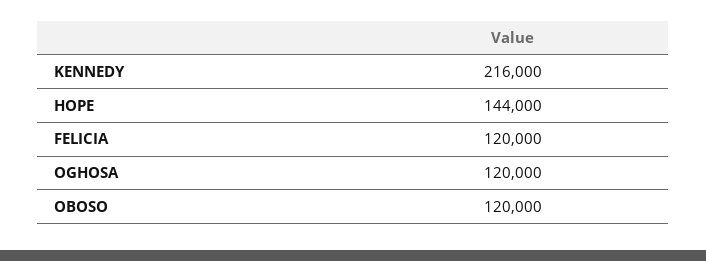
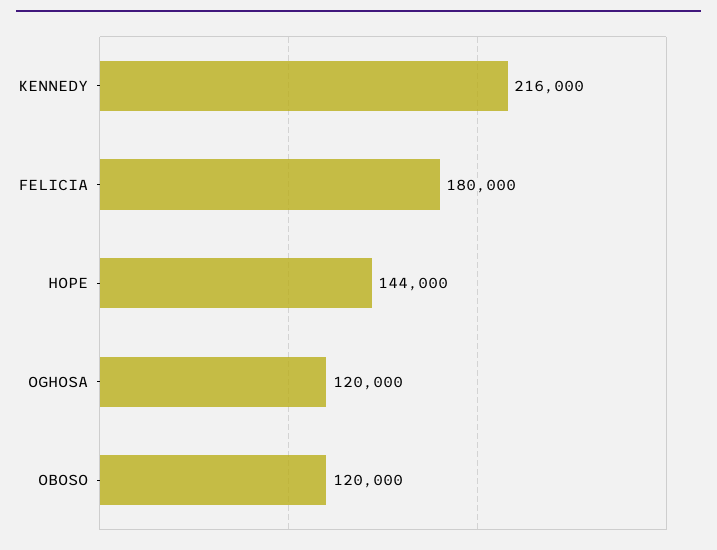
  {
    "KENNEDY": 216000,
    "HOPE": 144000,
-   "FELICIA": 120000,
+   "FELICIA": 180000,
    "OGHOSA": 120000,
    "OBOSO": 120000
  }

